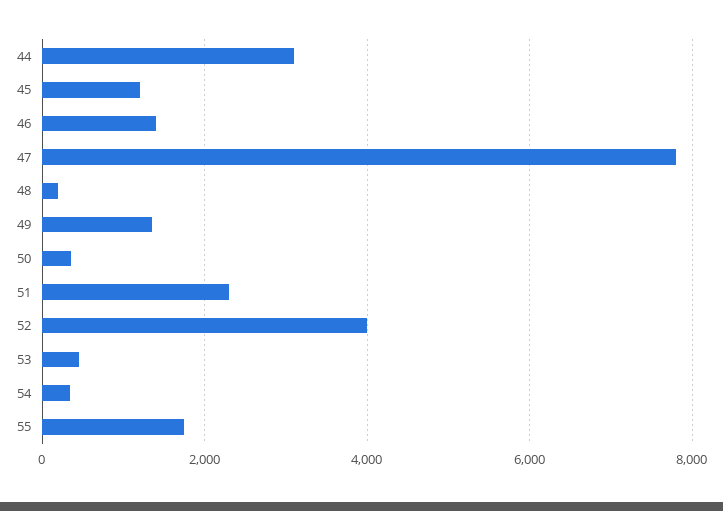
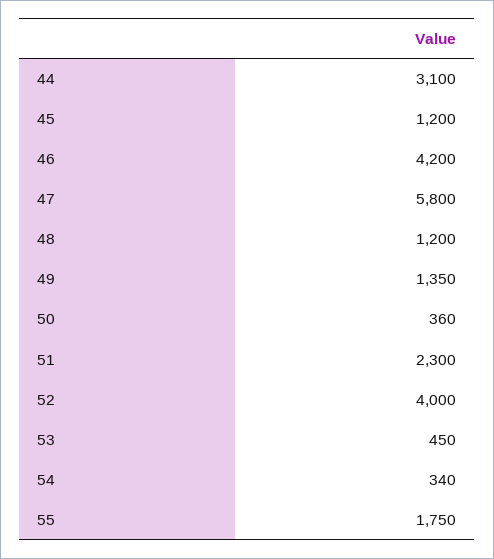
  {
    "44": 3100,
    "45": 1200,
-   "46": 1400,
+   "46": 4200,
-   "47": 7800,
+   "47": 5800,
-   "48": 200,
+   "48": 1200,
    "49": 1350,
    "50": 360,
    "51": 2300,
    "52": 4000,
    "53": 450,
    "54": 340,
    "55": 1750
  }

